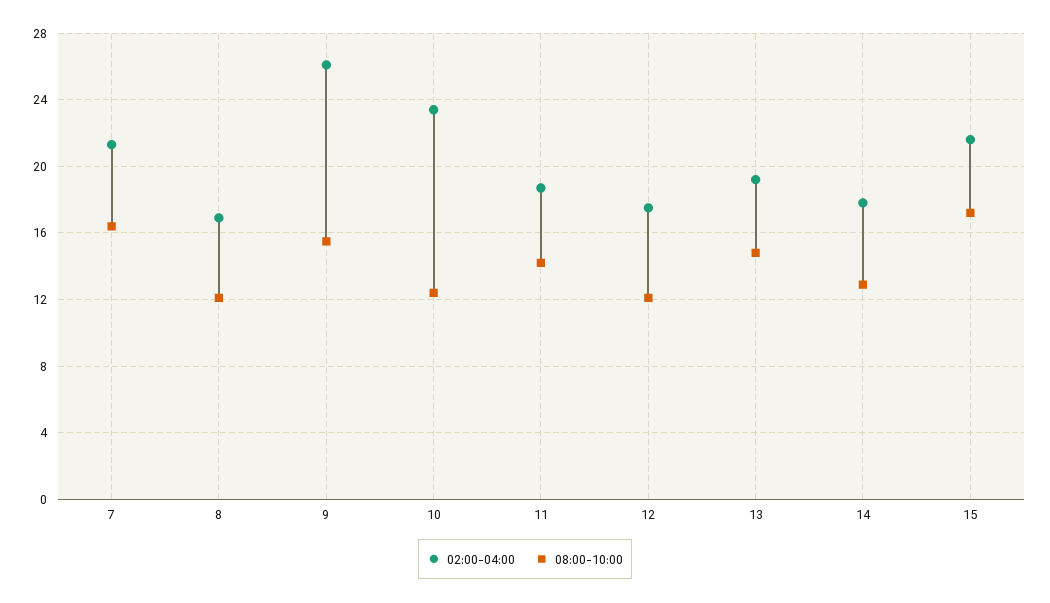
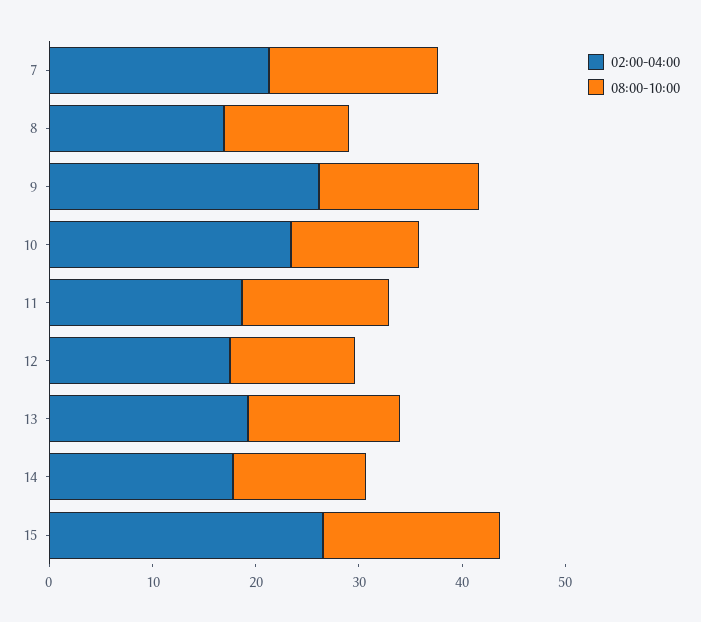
  {
    "02:00-04:00": {
      "7": 21.5,
      "8": 17,
      "9": 26,
      "10": 23.5,
      "11": 18.5,
      "12": 17.5,
      "13": 19,
      "14": 18,
-     "15": 21.5
+     "15": 26
    },
    "08:00-10:00": {
      "7": 16.5,
      "8": 12,
      "9": 15.5,
      "10": 12.5,
      "11": 14,
      "12": 12,
      "13": 15,
      "14": 13,
      "15": 17
    }
  }

